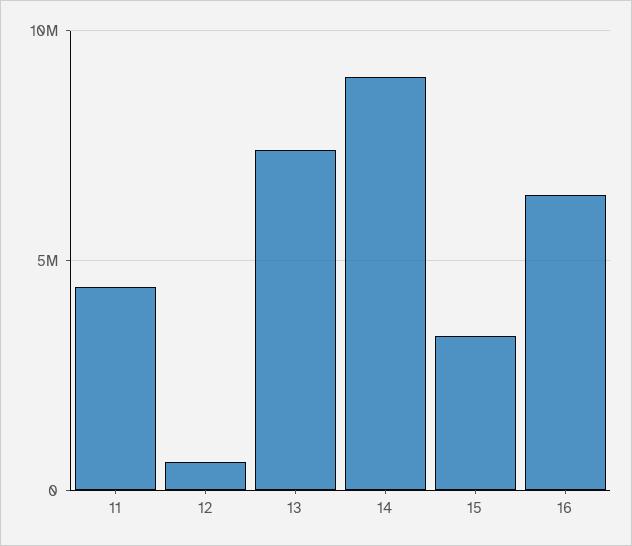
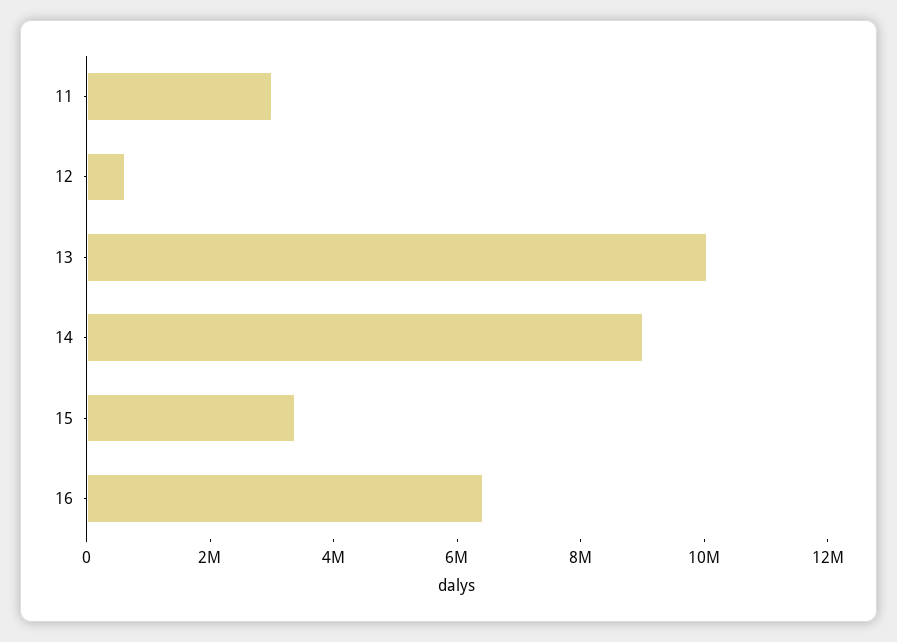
  {
-   "11": 4500000,
+   "11": 3000000,
    "12": 500000,
-   "13": 7500000,
+   "13": 10000000,
    "14": 9000000,
    "15": 3500000,
    "16": 6500000
  }

